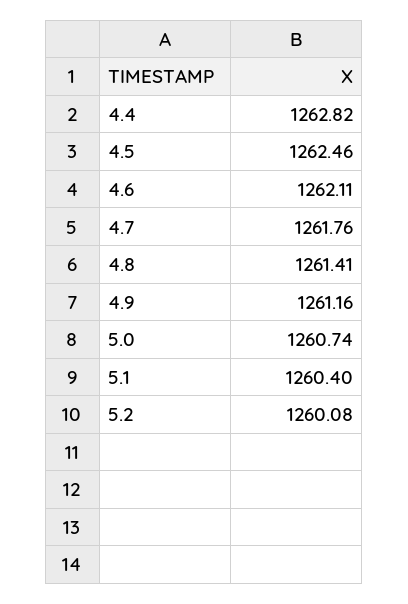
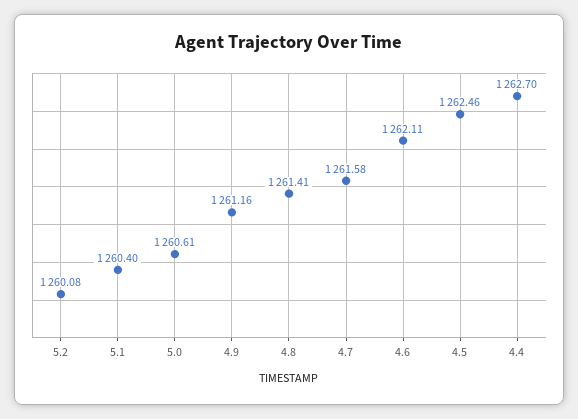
  {
-   "4.4": 1262.82,
+   "4.4": 1262.7,
    "4.5": 1262.46,
    "4.6": 1262.11,
-   "4.7": 1261.76,
+   "4.7": 1261.58,
    "4.8": 1261.41,
    "4.9": 1261.16,
-   "5.0": 1260.74,
+   "5.0": 1260.61,
    "5.1": 1260.4,
    "5.2": 1260.08
  }

